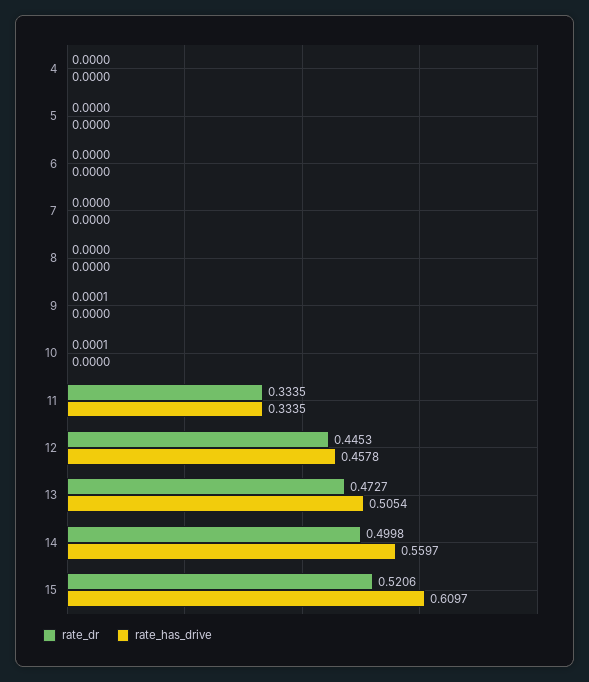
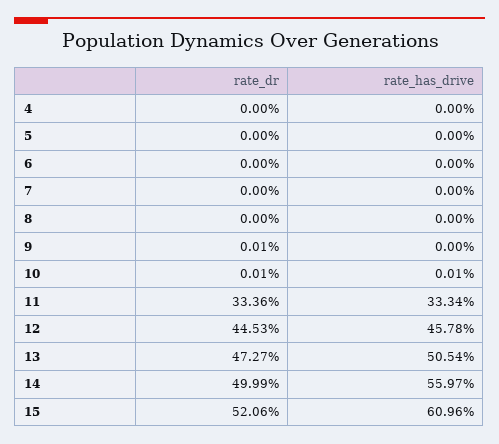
  {
    "rate_dr": {
      "4": 0,
      "5": 0,
      "6": 0,
      "7": 0,
      "8": 0,
      "9": 0.0001,
      "10": 0.0001,
-     "11": 0.3335,
+     "11": 0.3336,
      "12": 0.4453,
      "13": 0.4727,
-     "14": 0.4998,
+     "14": 0.4999,
      "15": 0.5206
    },
    "rate_has_drive": {
      "4": 0,
      "5": 0,
      "6": 0,
      "7": 0,
      "8": 0,
      "9": 0,
-     "10": 0,
+     "10": 0.0001,
-     "11": 0.3335,
+     "11": 0.3334,
      "12": 0.4578,
      "13": 0.5054,
      "14": 0.5597,
-     "15": 0.6097
+     "15": 0.6096
    }
  }

